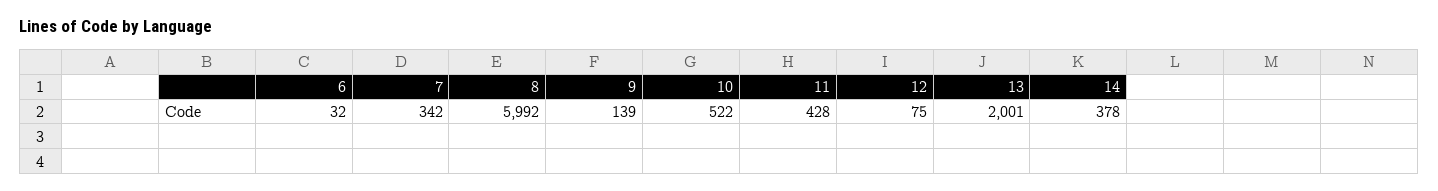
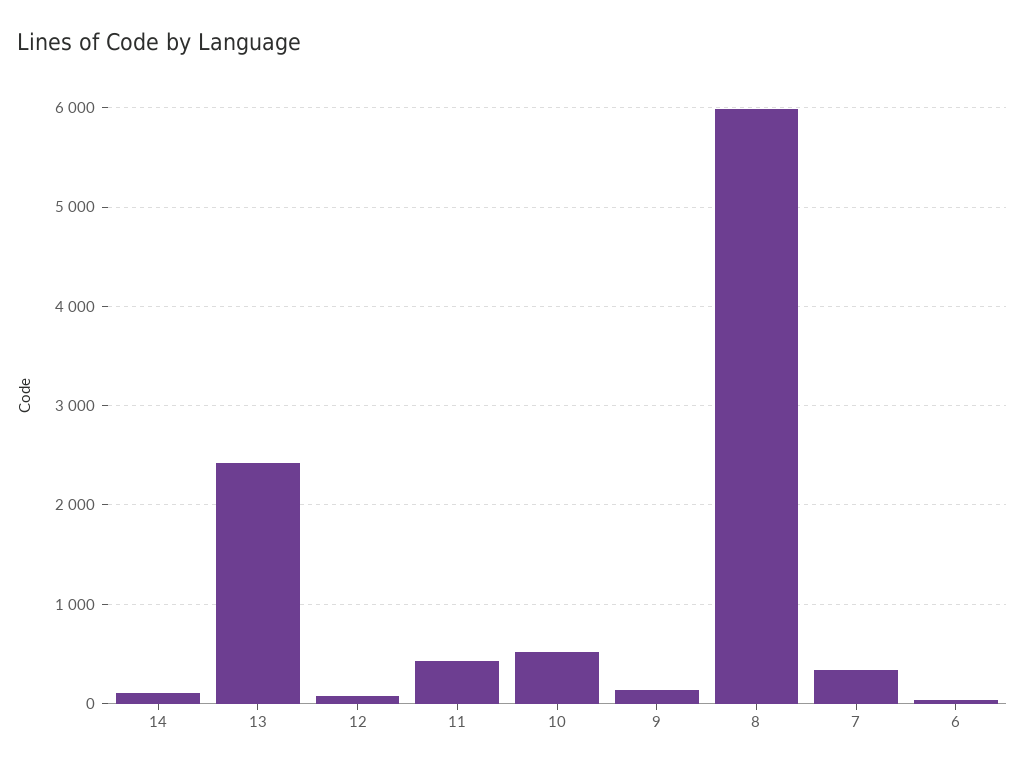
  {
    "6": 32,
    "7": 342,
    "8": 5992,
    "9": 139,
    "10": 522,
    "11": 428,
    "12": 75,
-   "13": 2001,
+   "13": 2400,
-   "14": 378
+   "14": 100
  }

